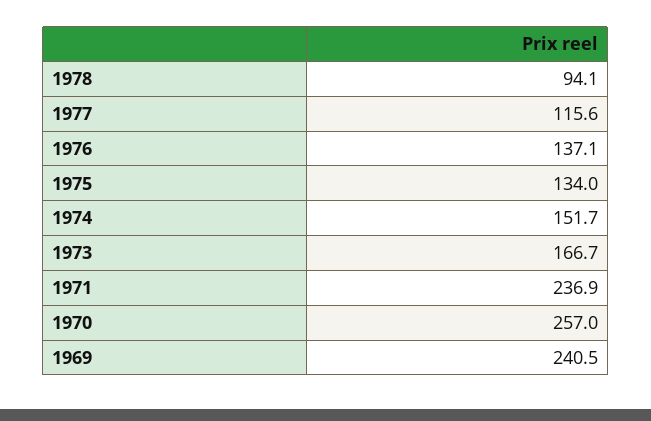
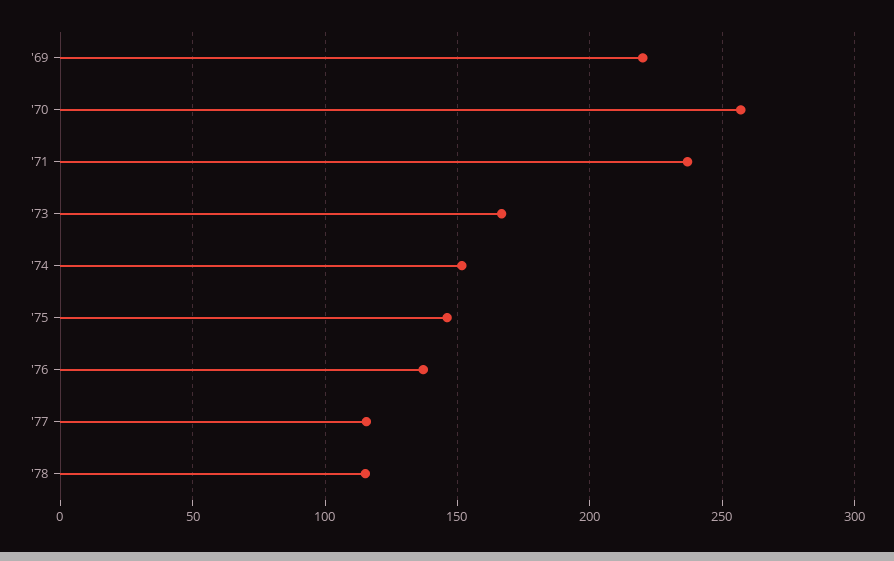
  {
-   "1978": 94.1,
+   "1978": 115,
    "1977": 115.6,
    "1976": 137.1,
-   "1975": 134,
+   "1975": 145,
    "1974": 151.7,
    "1973": 166.7,
    "1971": 236.9,
    "1970": 257,
-   "1969": 240.5
+   "1969": 220
  }

